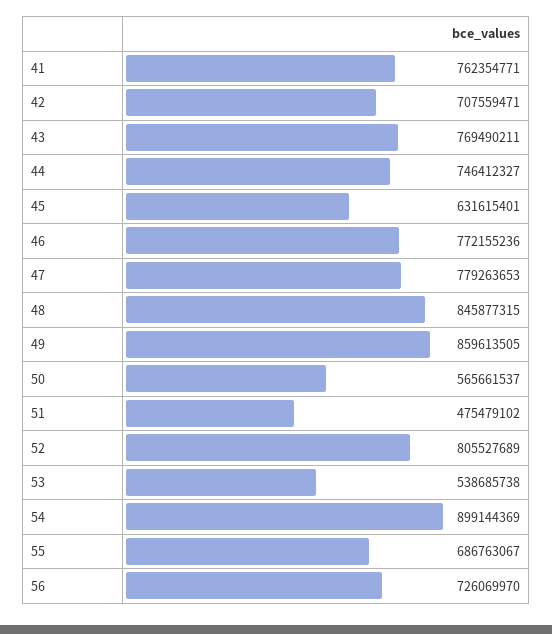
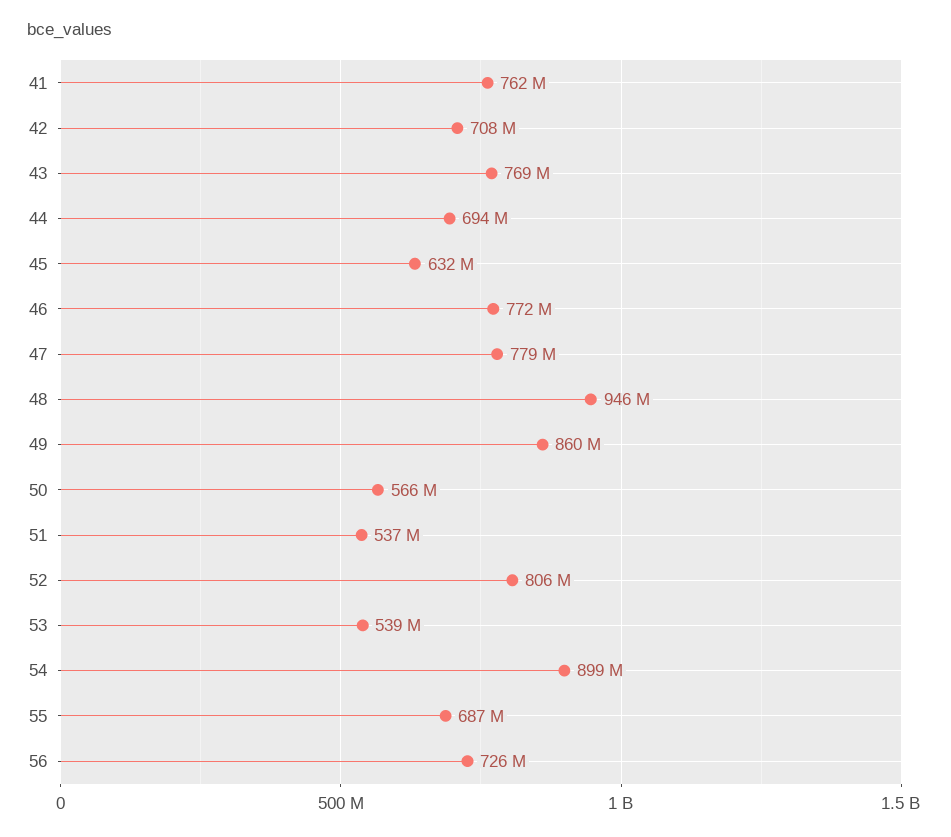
  {
    "41": 762354771,
    "42": 707559471,
    "43": 769490211,
-   "44": 746412327,
+   "44": 694000000,
    "45": 631615401,
    "46": 772155236,
    "47": 779263653,
-   "48": 845877315,
+   "48": 946000000,
    "49": 859613505,
    "50": 565661537,
-   "51": 475479102,
+   "51": 537000000,
    "52": 805527689,
    "53": 538685738,
    "54": 899144369,
    "55": 686763067,
    "56": 726069970
  }

